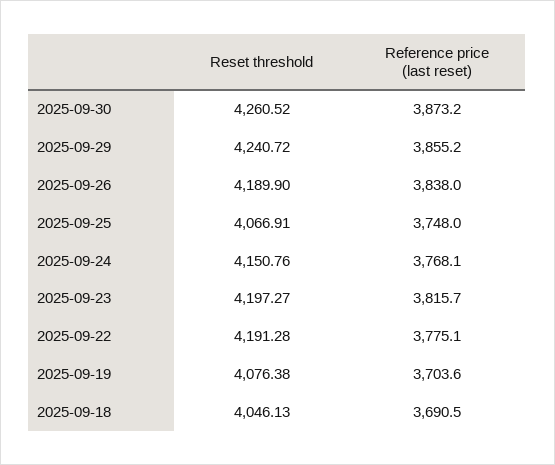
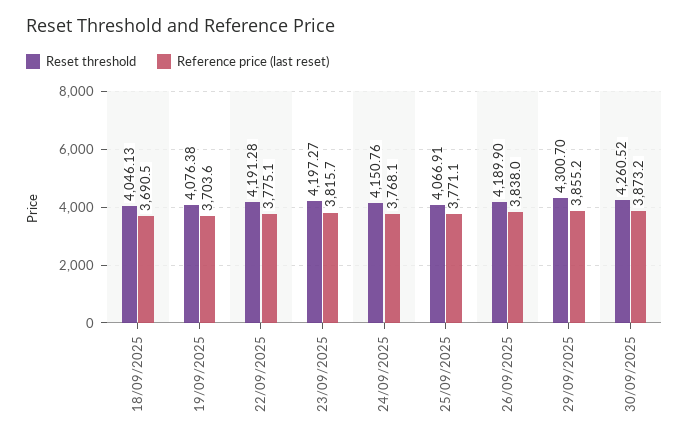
  {
    "Reset threshold": {
      "2025-09-30": 4260.52,
-     "2025-09-29": 4240.72,
+     "2025-09-29": 4300.7,
      "2025-09-26": 4189.9,
      "2025-09-25": 4066.91,
      "2025-09-24": 4150.76,
      "2025-09-23": 4197.27,
      "2025-09-22": 4191.28,
      "2025-09-19": 4076.38,
      "2025-09-18": 4046.13
    },
    "Reference price (last reset)": {
      "2025-09-30": 3873.2,
      "2025-09-29": 3855.2,
      "2025-09-26": 3838,
-     "2025-09-25": 3748,
+     "2025-09-25": 3771.1,
      "2025-09-24": 3768.1,
      "2025-09-23": 3815.7,
      "2025-09-22": 3775.1,
      "2025-09-19": 3703.6,
      "2025-09-18": 3690.5
    }
  }

